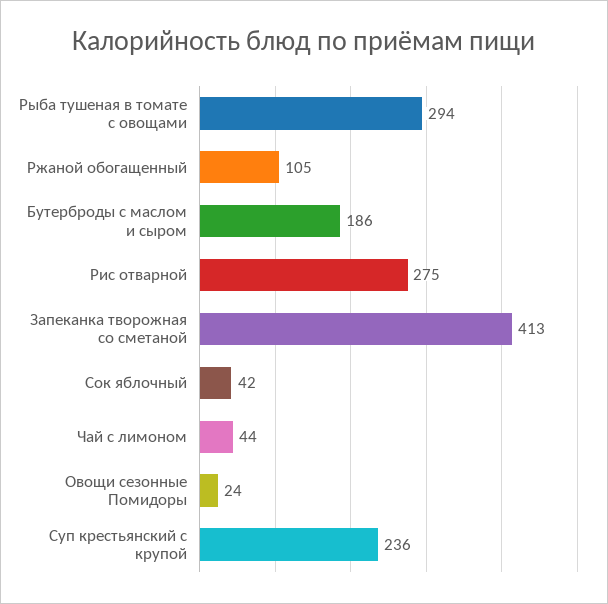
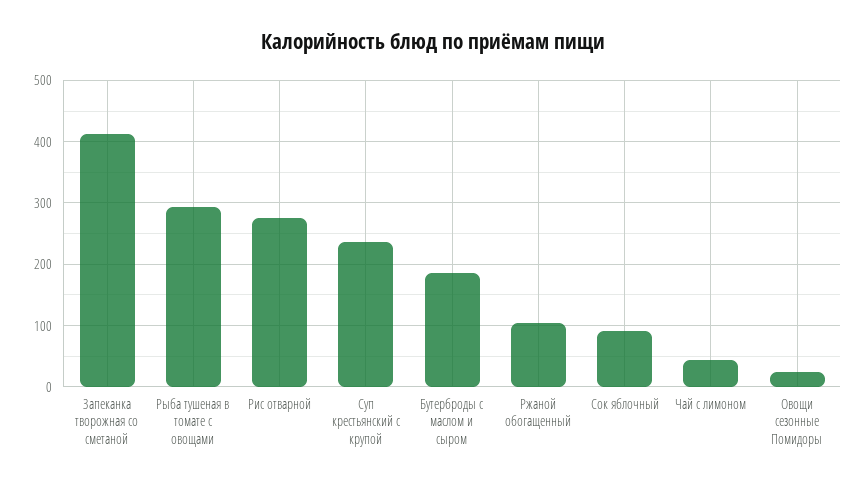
  {
    "Рыба тушеная в томате с овощами": 294,
    "Ржаной обогащенный": 105,
    "Бутерброды с маслом и сыром": 186,
    "Рис отварной": 275,
    "Запеканка творожная со сметаной": 413,
-   "Сок яблочный": 42,
+   "Сок яблочный": 90,
    "Чай с лимоном": 44,
    "Овощи сезонные Помидоры": 24,
    "Суп крестьянский с крупой": 236
  }

